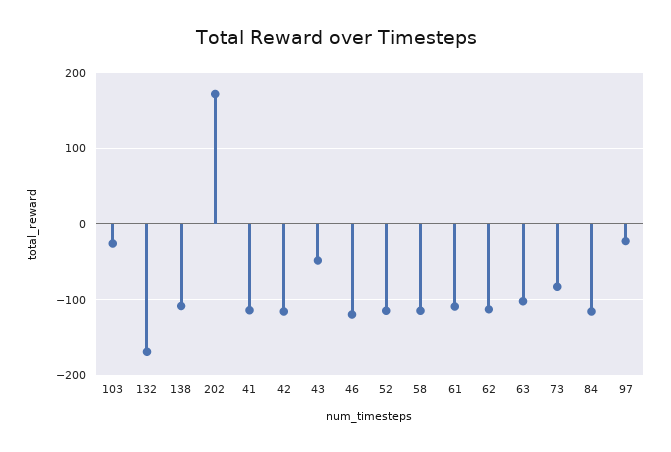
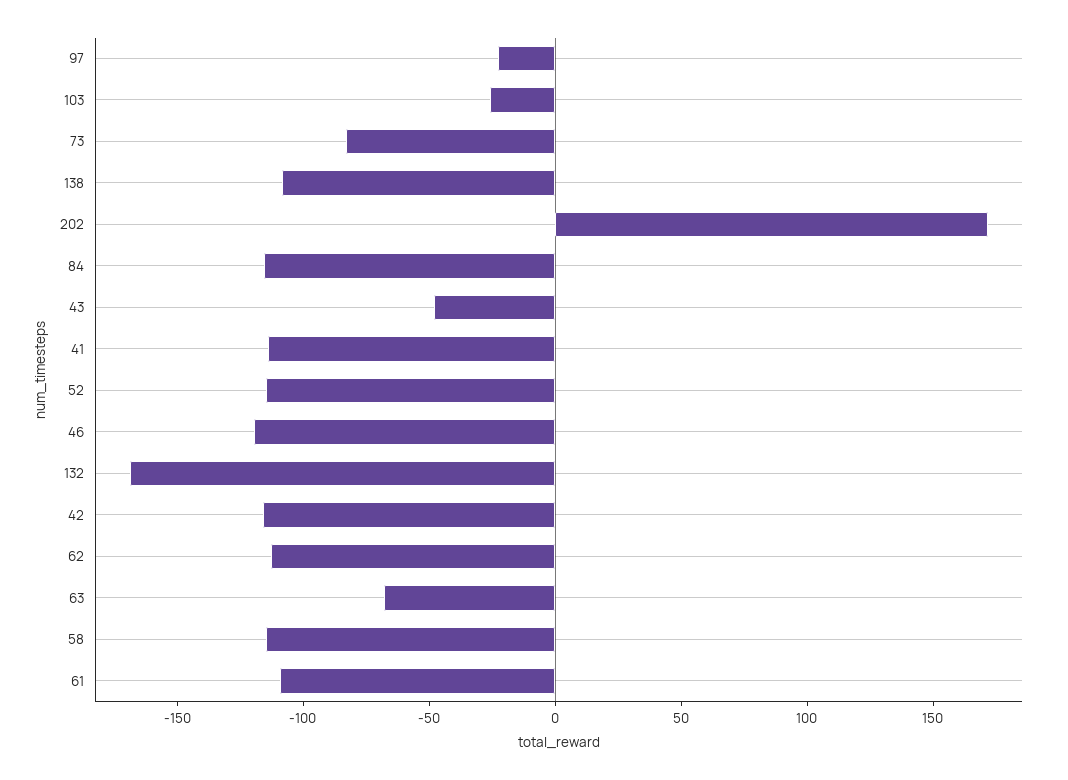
  {
    "103": -30,
    "132": -170,
    "138": -110,
    "202": 170,
    "41": -110,
    "42": -120,
    "43": -50,
    "46": -120,
    "52": -110,
    "58": -110,
    "61": -110,
    "62": -110,
-   "63": -100,
+   "63": -70,
    "73": -80,
    "84": -120,
    "97": -20
  }

